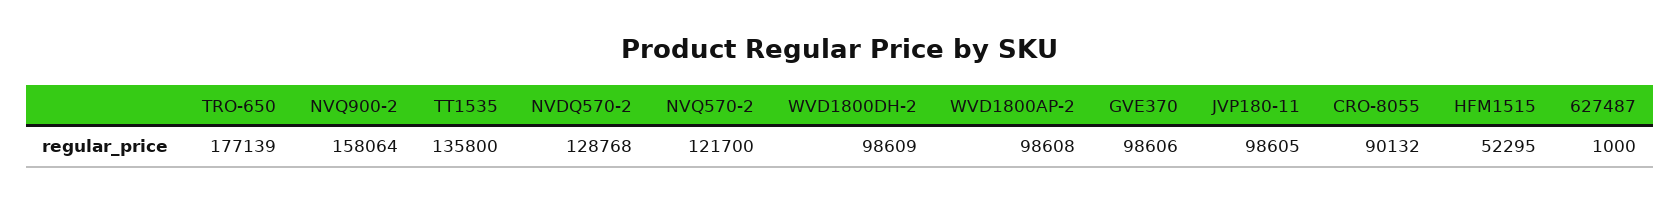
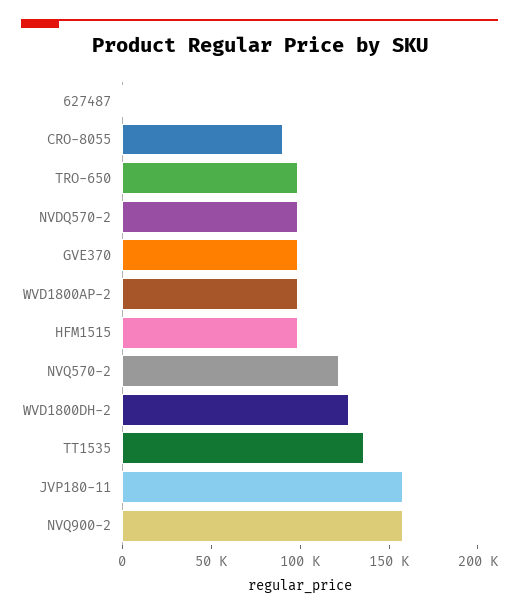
  {
-   "TRO-650": 177139,
+   "TRO-650": 100000,
    "NVQ900-2": 158064,
    "TT1535": 135800,
-   "NVDQ570-2": 128768,
+   "NVDQ570-2": 100000,
    "NVQ570-2": 121700,
-   "WVD1800DH-2": 98609,
+   "WVD1800DH-2": 130000,
    "WVD1800AP-2": 98608,
    "GVE370": 98606,
-   "JVP180-11": 98605,
+   "JVP180-11": 160000,
    "CRO-8055": 90132,
-   "HFM1515": 52295,
+   "HFM1515": 100000,
    "627487": 1000
  }

